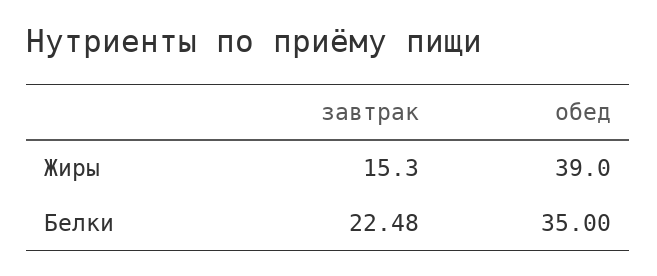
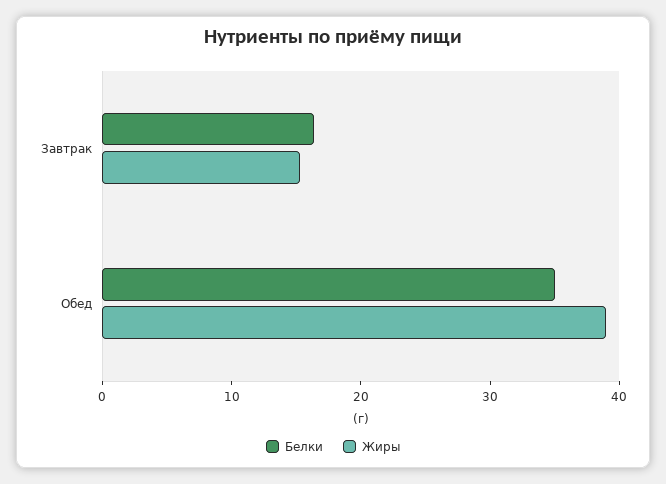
  {
    "Жиры": {
      "завтрак": 15.3,
      "обед": 39
    },
    "Белки": {
-     "завтрак": 22.48,
+     "завтрак": 16,
      "обед": 35
    }
  }

